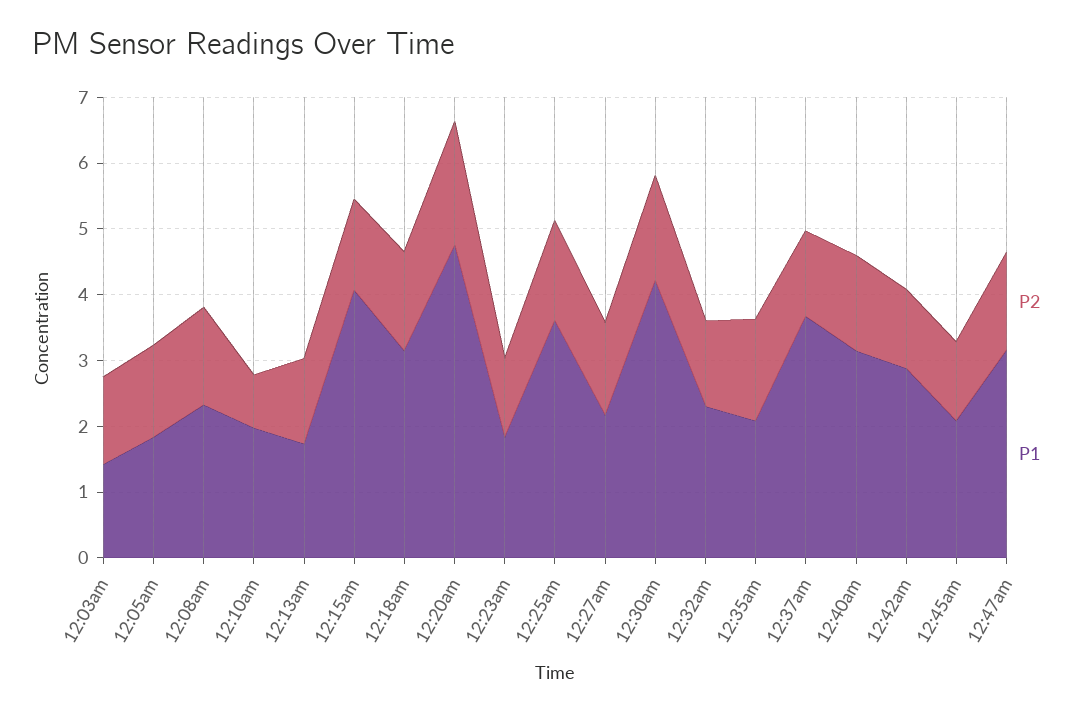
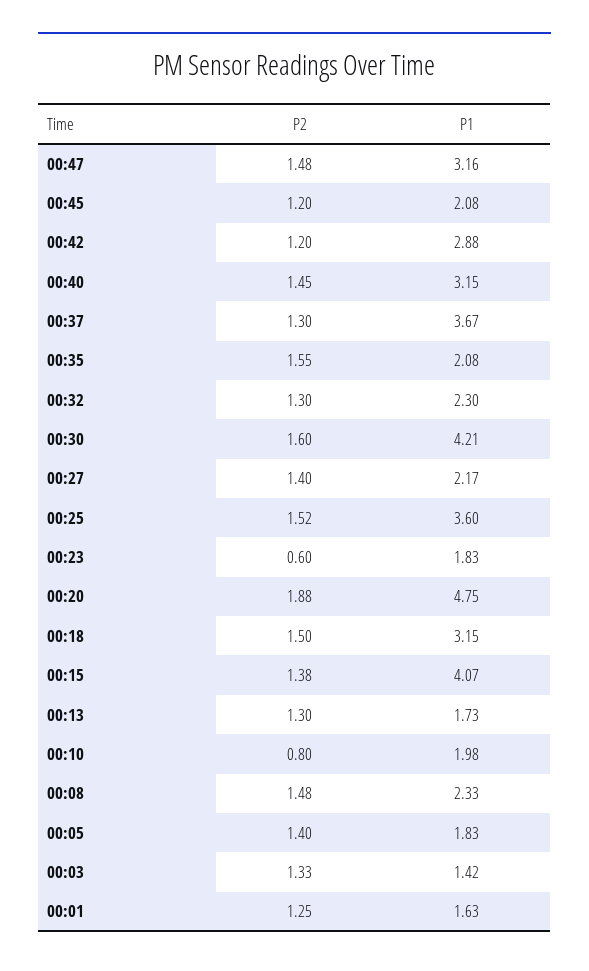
  {
    "P2": {
      "12:03am": 1.33,
      "12:05am": 1.4,
      "12:08am": 1.48,
      "12:10am": 0.8,
      "12:13am": 1.3,
      "12:15am": 1.38,
      "12:18am": 1.5,
      "12:20am": 1.88,
-     "12:23am": 1.2,
+     "12:23am": 0.6,
      "12:25am": 1.52,
      "12:27am": 1.4,
      "12:30am": 1.6,
      "12:32am": 1.3,
      "12:35am": 1.55,
      "12:37am": 1.3,
      "12:40am": 1.45,
      "12:42am": 1.2,
      "12:45am": 1.2,
-     "12:47am": 1.48
+     "12:47am": 1.48,
+     "00:01": 1.25
    },
    "P1": {
      "12:03am": 1.42,
      "12:05am": 1.83,
      "12:08am": 2.33,
      "12:10am": 1.98,
      "12:13am": 1.73,
      "12:15am": 4.07,
      "12:18am": 3.15,
      "12:20am": 4.75,
      "12:23am": 1.83,
      "12:25am": 3.6,
      "12:27am": 2.17,
      "12:30am": 4.21,
      "12:32am": 2.3,
      "12:35am": 2.08,
      "12:37am": 3.67,
      "12:40am": 3.15,
      "12:42am": 2.88,
      "12:45am": 2.08,
-     "12:47am": 3.16
+     "12:47am": 3.16,
+     "00:01": 1.63
    }
  }

